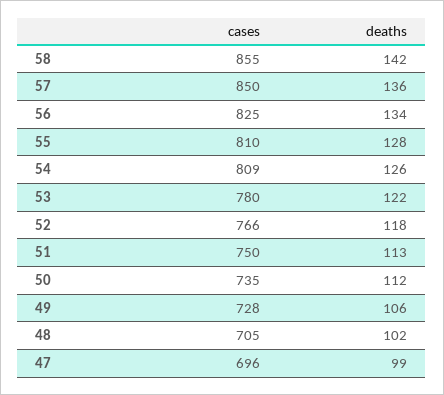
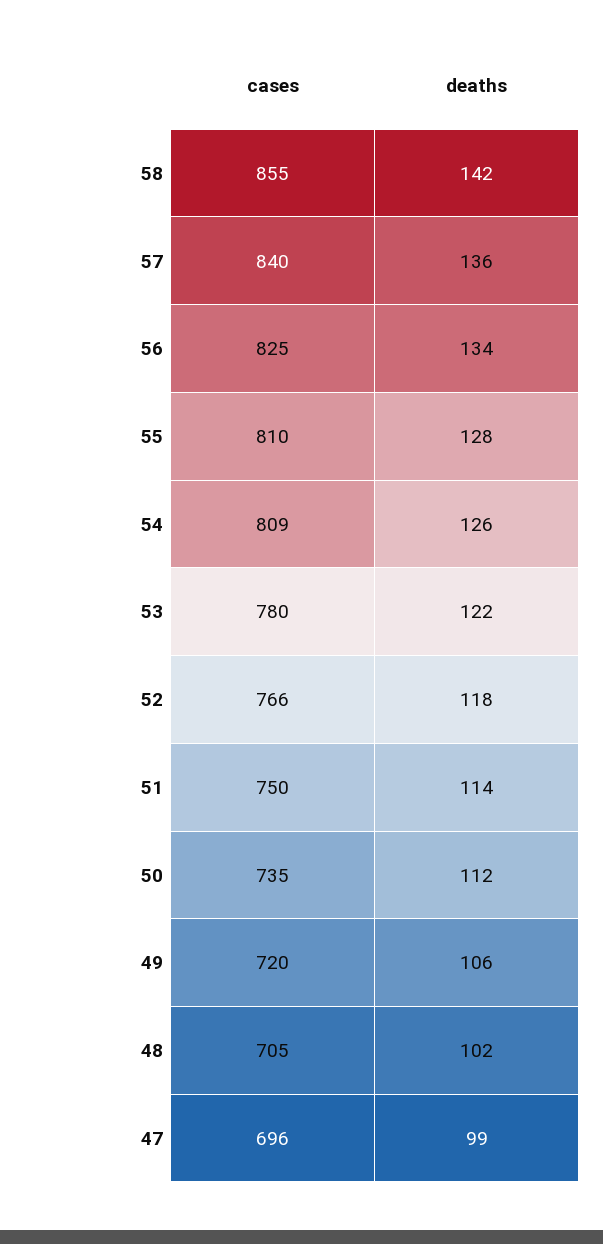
  {
    "cases": {
      "58": 855,
-     "57": 850,
+     "57": 840,
      "56": 825,
      "55": 810,
      "54": 809,
      "53": 780,
      "52": 766,
      "51": 750,
      "50": 735,
-     "49": 728,
+     "49": 720,
      "48": 705,
      "47": 696
    },
    "deaths": {
      "58": 142,
      "57": 136,
      "56": 134,
      "55": 128,
      "54": 126,
      "53": 122,
      "52": 118,
-     "51": 113,
+     "51": 114,
      "50": 112,
      "49": 106,
      "48": 102,
      "47": 99
    }
  }

